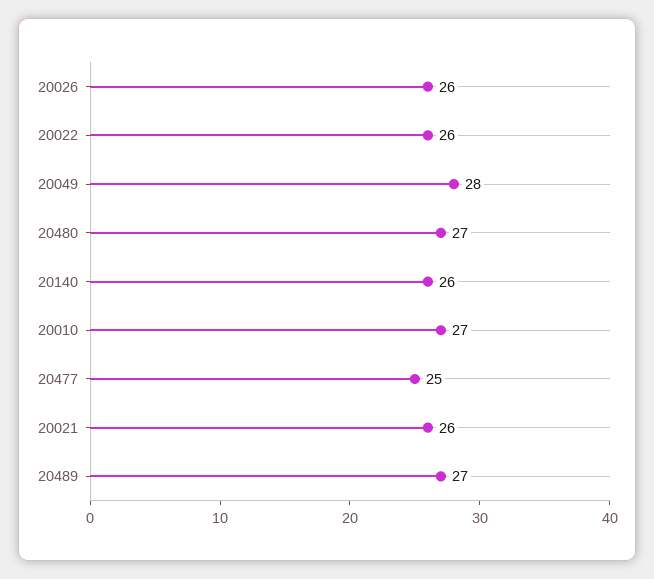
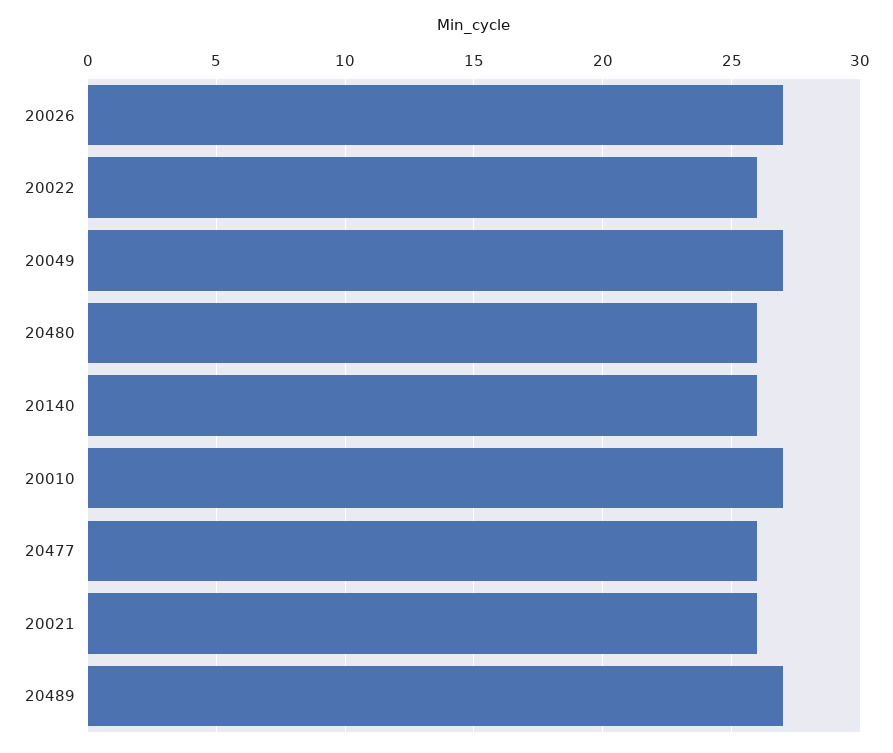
  {
-   "20026": 26,
+   "20026": 27,
    "20022": 26,
-   "20049": 28,
+   "20049": 27,
-   "20480": 27,
+   "20480": 26,
    "20140": 26,
    "20010": 27,
-   "20477": 25,
+   "20477": 26,
    "20021": 26,
    "20489": 27
  }

